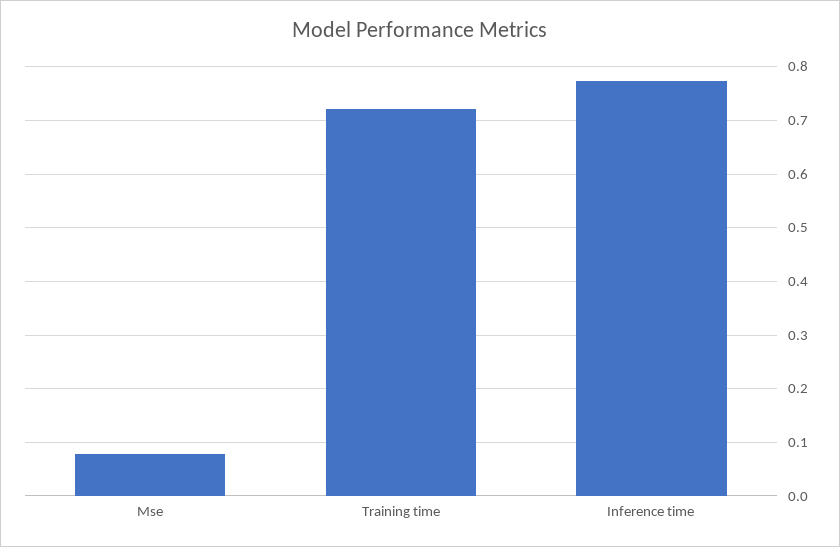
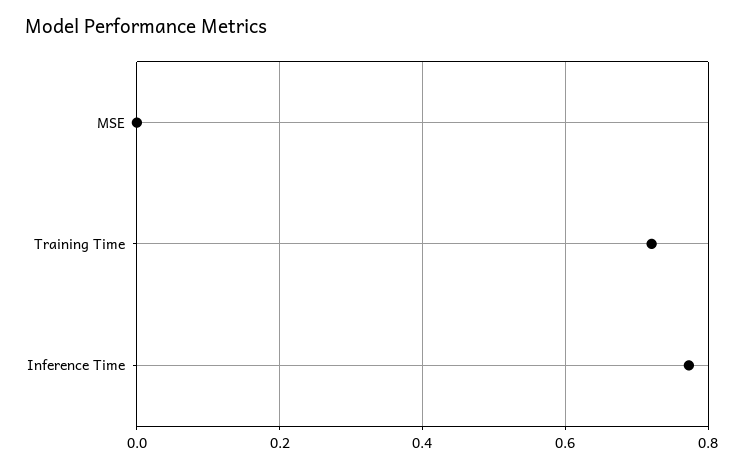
  {
-   "Mse": 0.08,
+   "Mse": 0,
    "Training time": 0.72,
    "Inference time": 0.78
  }

